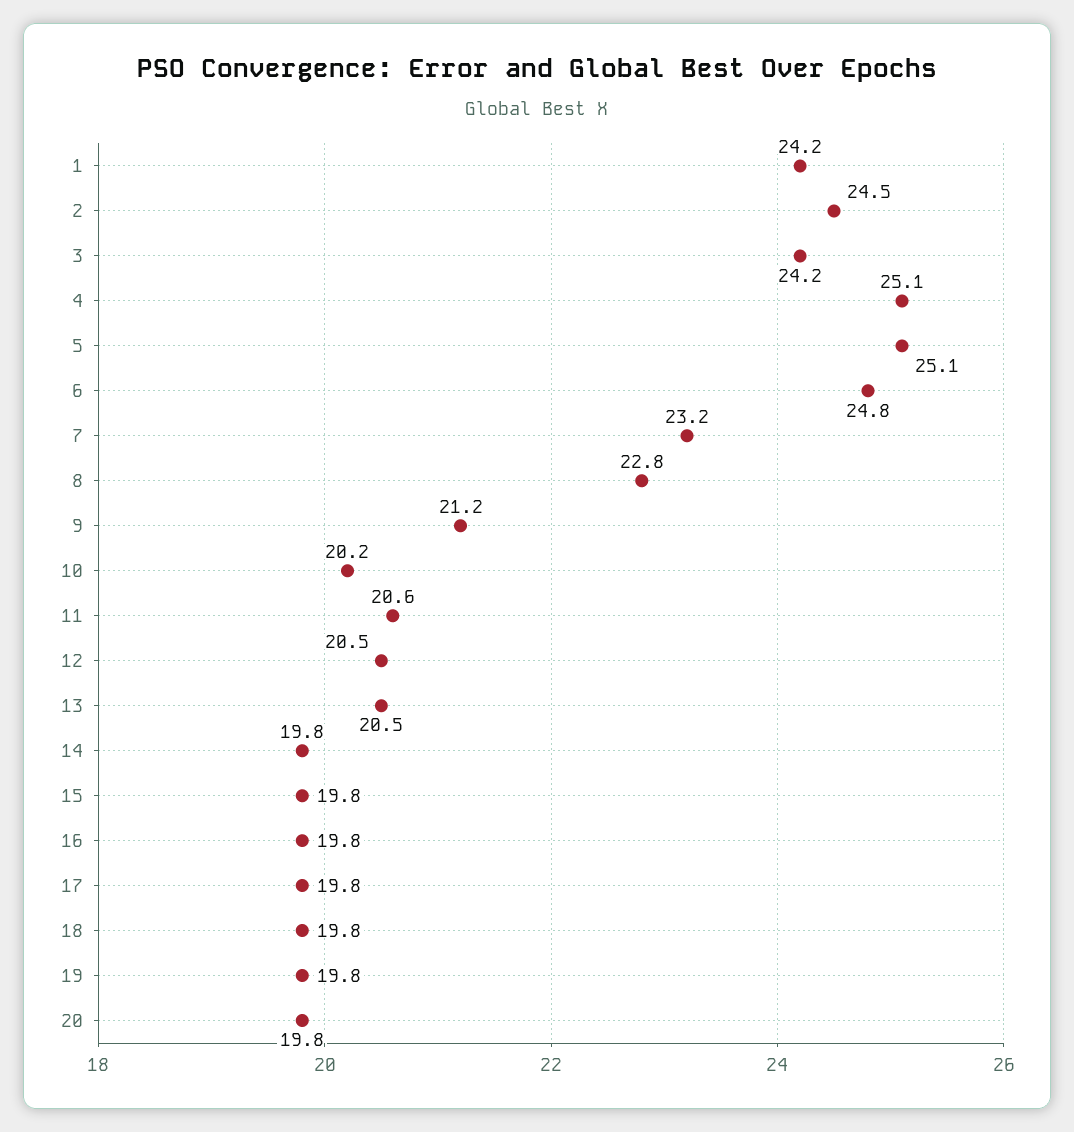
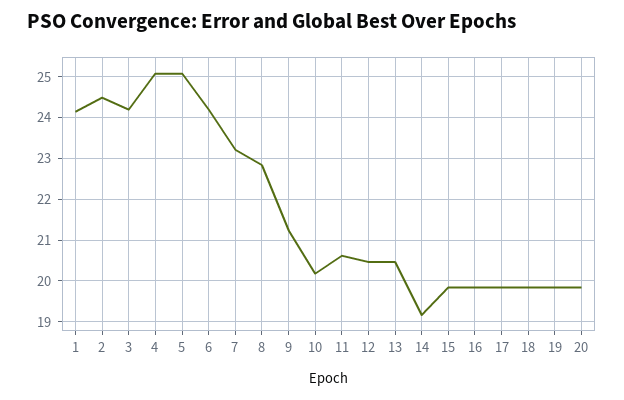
  {
    "1": 24.2,
    "2": 24.5,
    "3": 24.2,
    "4": 25.1,
    "5": 25.1,
-   "6": 24.8,
+   "6": 24.2,
    "7": 23.2,
    "8": 22.8,
    "9": 21.2,
    "10": 20.2,
    "11": 20.6,
    "12": 20.5,
    "13": 20.5,
-   "14": 19.8,
+   "14": 19.2,
    "15": 19.8,
    "16": 19.8,
    "17": 19.8,
    "18": 19.8,
    "19": 19.8,
    "20": 19.8
  }

